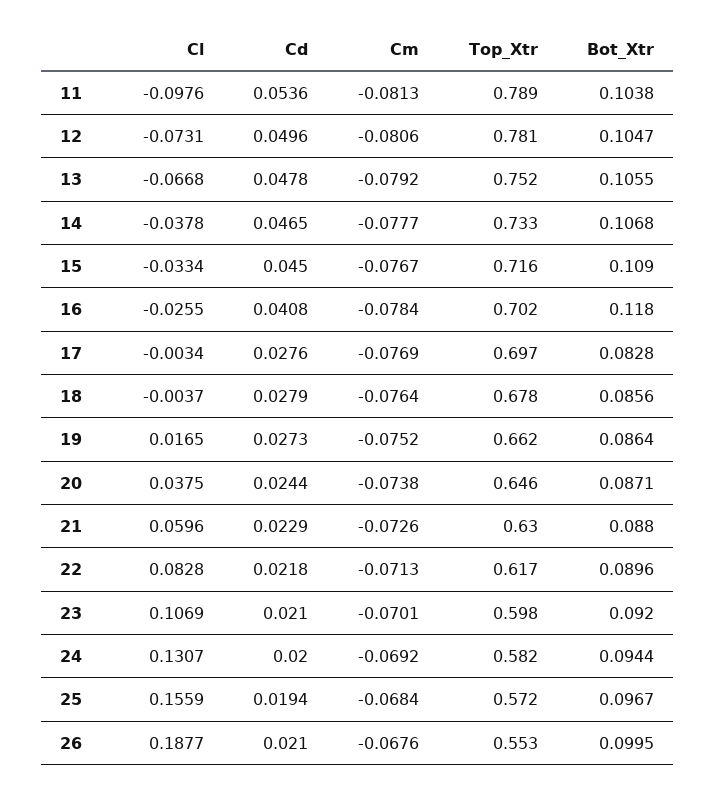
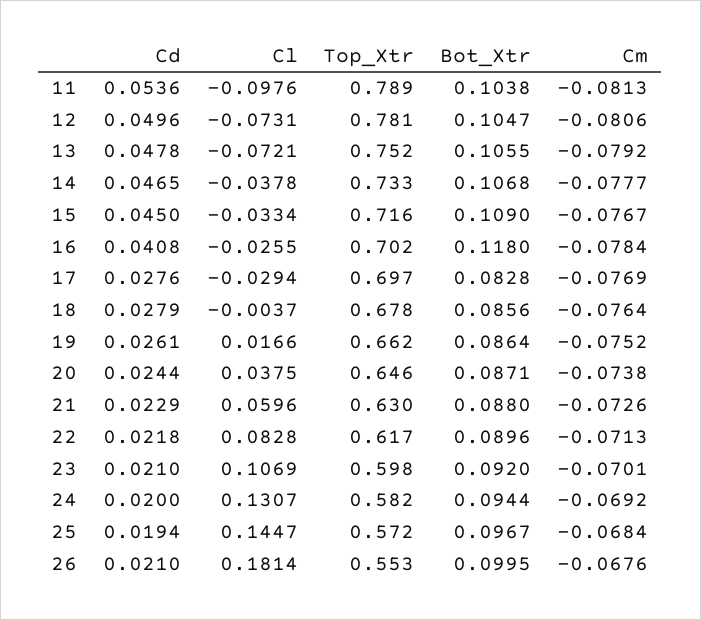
  {
    "Cl": {
      "11": -0.0976,
      "12": -0.0731,
-     "13": -0.0668,
+     "13": -0.0721,
      "14": -0.0378,
      "15": -0.0334,
      "16": -0.0255,
-     "17": -0.0034,
+     "17": -0.0294,
      "18": -0.0037,
-     "19": 0.0165,
+     "19": 0.0166,
      "20": 0.0375,
      "21": 0.0596,
      "22": 0.0828,
      "23": 0.1069,
      "24": 0.1307,
-     "25": 0.1559,
+     "25": 0.1447,
-     "26": 0.1877
+     "26": 0.1814
    },
    "Cd": {
      "11": 0.0536,
      "12": 0.0496,
      "13": 0.0478,
      "14": 0.0465,
      "15": 0.045,
      "16": 0.0408,
      "17": 0.0276,
      "18": 0.0279,
-     "19": 0.0273,
+     "19": 0.0261,
      "20": 0.0244,
      "21": 0.0229,
      "22": 0.0218,
      "23": 0.021,
      "24": 0.02,
      "25": 0.0194,
      "26": 0.021
    },
    "Cm": {
      "11": -0.0813,
      "12": -0.0806,
      "13": -0.0792,
      "14": -0.0777,
      "15": -0.0767,
      "16": -0.0784,
      "17": -0.0769,
      "18": -0.0764,
      "19": -0.0752,
      "20": -0.0738,
      "21": -0.0726,
      "22": -0.0713,
      "23": -0.0701,
      "24": -0.0692,
      "25": -0.0684,
      "26": -0.0676
    },
    "Top_Xtr": {
      "11": 0.789,
      "12": 0.781,
      "13": 0.752,
      "14": 0.733,
      "15": 0.716,
      "16": 0.702,
      "17": 0.697,
      "18": 0.678,
      "19": 0.662,
      "20": 0.646,
      "21": 0.63,
      "22": 0.617,
      "23": 0.598,
      "24": 0.582,
      "25": 0.572,
      "26": 0.553
    },
    "Bot_Xtr": {
      "11": 0.1038,
      "12": 0.1047,
      "13": 0.1055,
      "14": 0.1068,
      "15": 0.109,
      "16": 0.118,
      "17": 0.0828,
      "18": 0.0856,
      "19": 0.0864,
      "20": 0.0871,
      "21": 0.088,
      "22": 0.0896,
      "23": 0.092,
      "24": 0.0944,
      "25": 0.0967,
      "26": 0.0995
    }
  }

